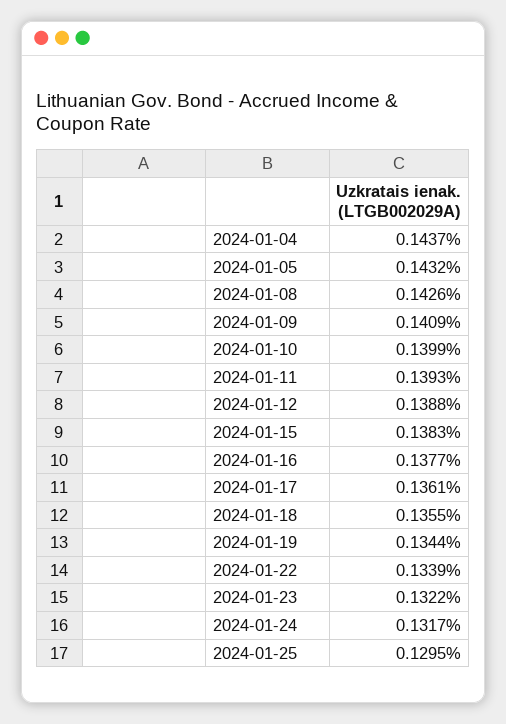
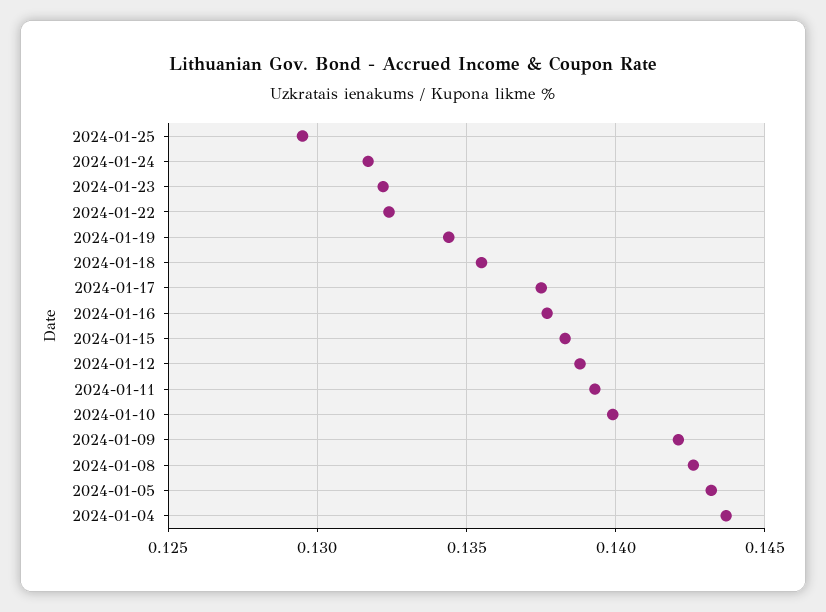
  {
    "2024-01-04": 0.1437,
    "2024-01-05": 0.1432,
    "2024-01-08": 0.1426,
-   "2024-01-09": 0.1409,
+   "2024-01-09": 0.142,
    "2024-01-10": 0.1399,
    "2024-01-11": 0.1393,
    "2024-01-12": 0.1388,
    "2024-01-15": 0.1383,
    "2024-01-16": 0.1377,
-   "2024-01-17": 0.1361,
+   "2024-01-17": 0.1375,
    "2024-01-18": 0.1355,
    "2024-01-19": 0.1344,
-   "2024-01-22": 0.1339,
+   "2024-01-22": 0.1325,
    "2024-01-23": 0.1322,
    "2024-01-24": 0.1317,
    "2024-01-25": 0.1295
  }

